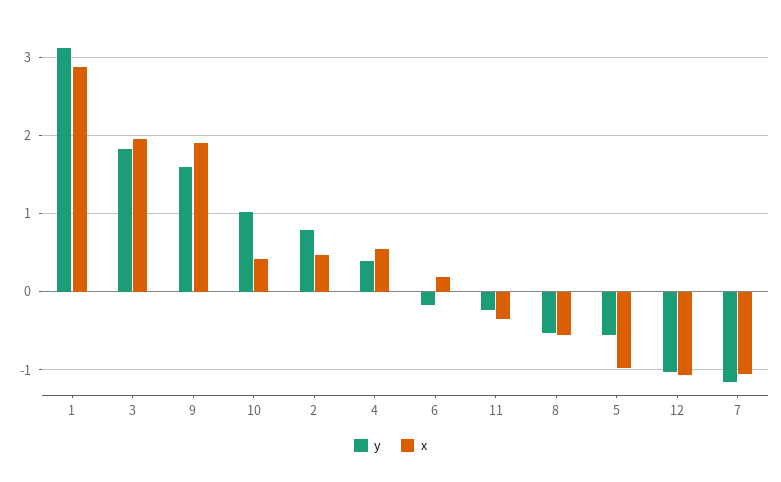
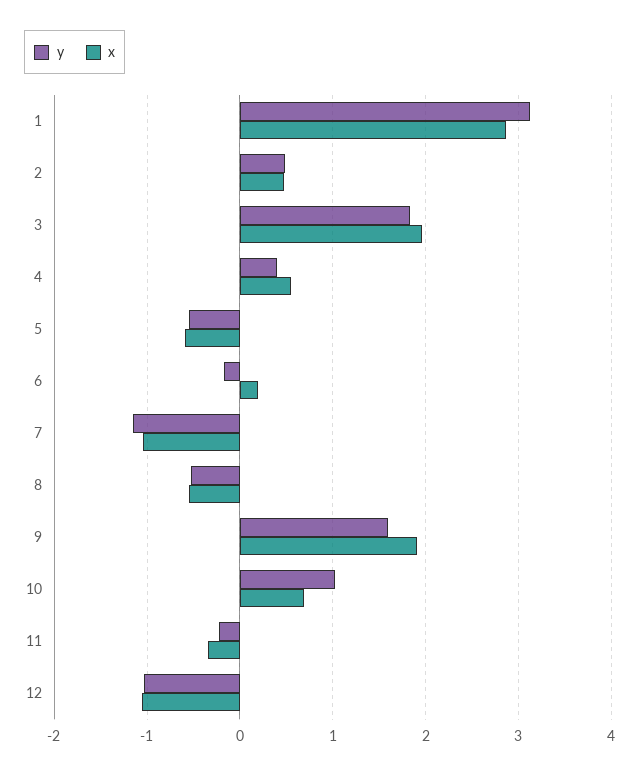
  {
    "y": {
      "1": 3.1,
      "3": 1.8,
      "9": 1.6,
      "10": 1,
-     "2": 0.8,
+     "2": 0.5,
      "4": 0.4,
      "6": -0.2,
      "11": -0.2,
      "8": -0.5,
      "5": -0.6,
      "12": -1,
      "7": -1.2
    },
    "x": {
      "1": 2.9,
      "3": 2,
      "9": 1.9,
-     "10": 0.4,
+     "10": 0.7,
      "2": 0.5,
      "4": 0.6,
      "6": 0.2,
      "11": -0.4,
      "8": -0.6,
-     "5": -1,
+     "5": -0.6,
      "12": -1.1,
      "7": -1.1
    }
  }

